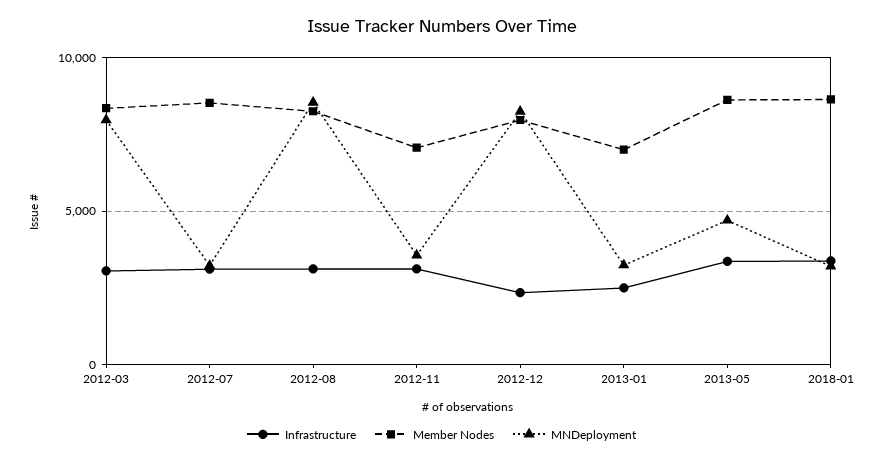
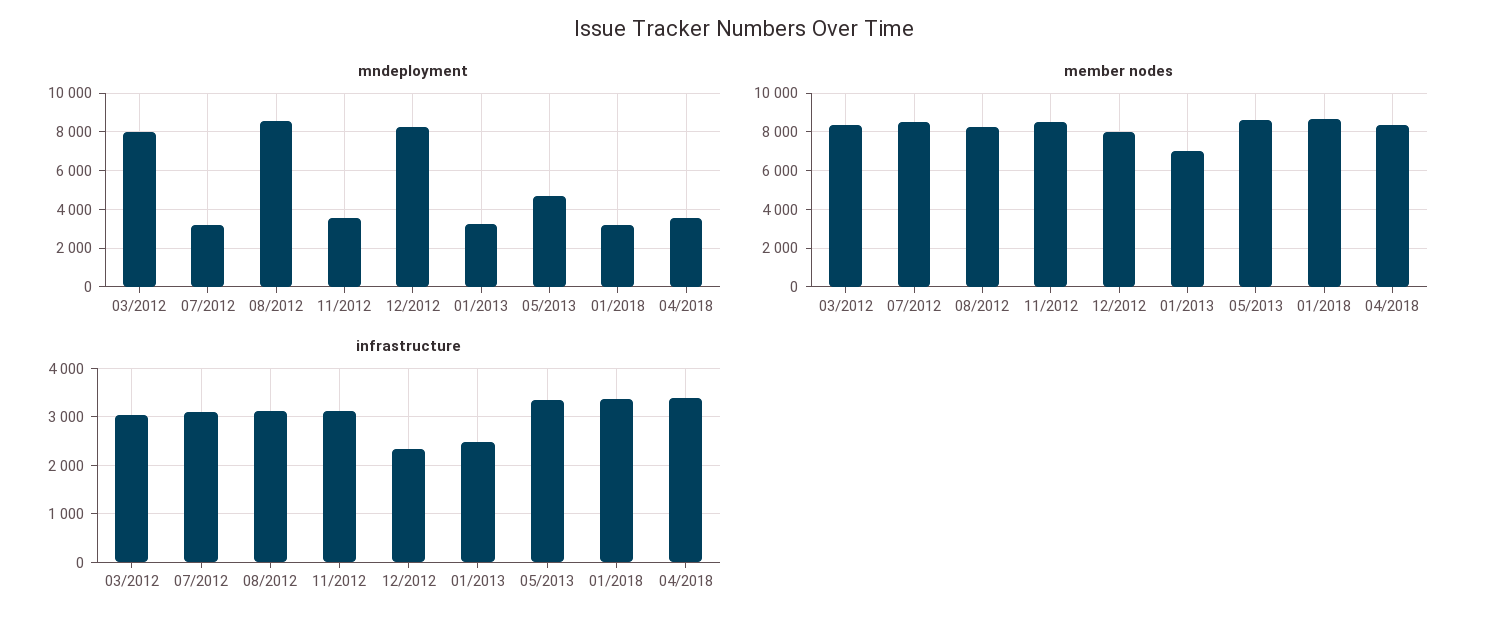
  {
    "Infrastructure": {
      "2012-03": 3000,
      "2012-07": 3200,
      "2012-08": 3200,
      "2012-11": 3200,
      "2012-12": 2400,
      "2013-01": 2400,
      "2013-05": 3400,
-     "2018-01": 3400
+     "2018-01": 3400,
+     "04/2018": 3400
    },
    "Member Nodes": {
      "2012-03": 8500,
      "2012-07": 8500,
      "2012-08": 8500,
-     "2012-11": 7000,
+     "2012-11": 8500,
      "2012-12": 8000,
      "2013-01": 7000,
      "2013-05": 8500,
-     "2018-01": 8500
+     "2018-01": 8500,
+     "04/2018": 8500
    },
    "MNDeployment": {
      "2012-03": 8000,
      "2012-07": 3000,
      "2012-08": 8500,
      "2012-11": 3500,
      "2012-12": 8500,
      "2013-01": 3000,
      "2013-05": 4500,
-     "2018-01": 3000
+     "2018-01": 3000,
+     "04/2018": 3500
    }
  }

